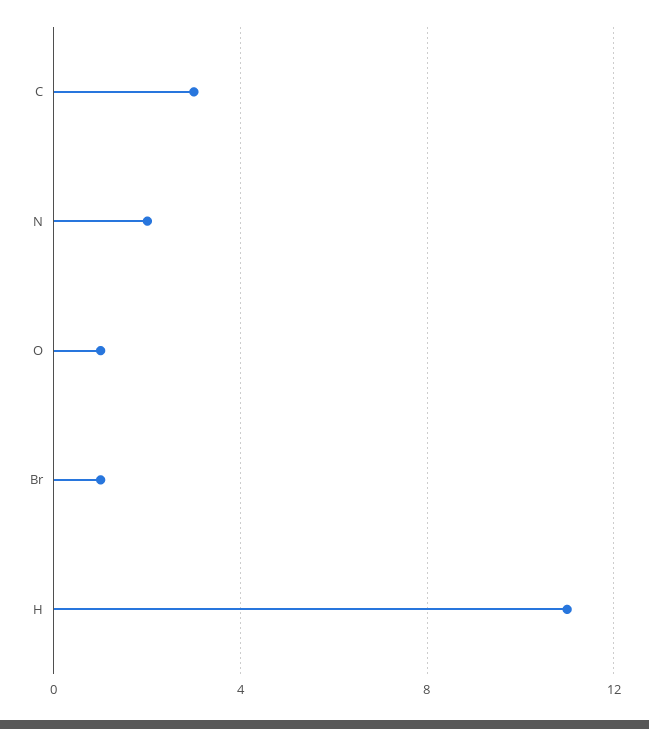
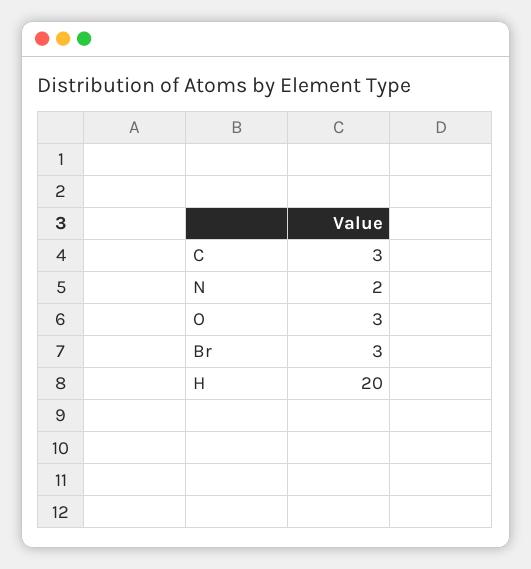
  {
    "C": 3,
    "N": 2,
-   "O": 1,
+   "O": 3,
-   "Br": 1,
+   "Br": 3,
-   "H": 11
+   "H": 20
  }

